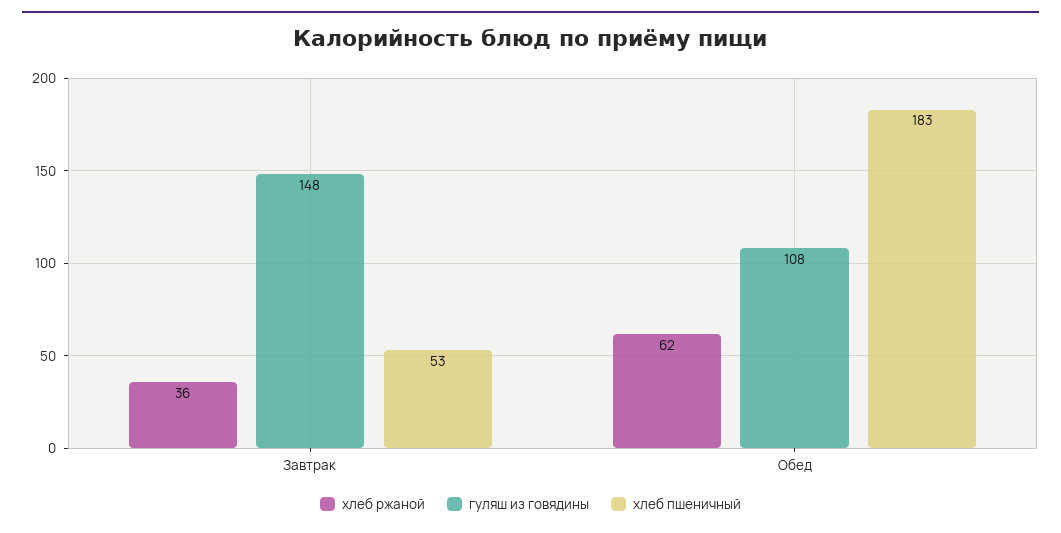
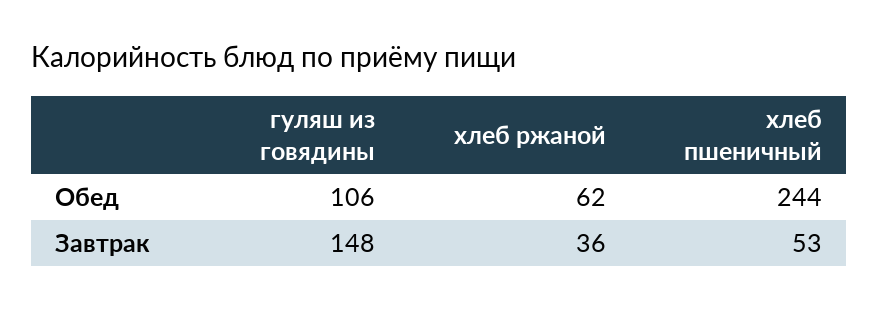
  {
    "хлеб ржаной": {
      "Завтрак": 36,
      "Обед": 62
    },
    "гуляш из говядины": {
      "Завтрак": 148,
-     "Обед": 108
+     "Обед": 106
    },
    "хлеб пшеничный": {
      "Завтрак": 53,
-     "Обед": 183
+     "Обед": 244
    }
  }

